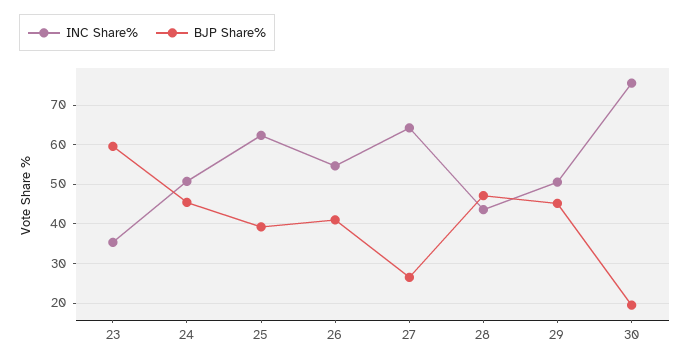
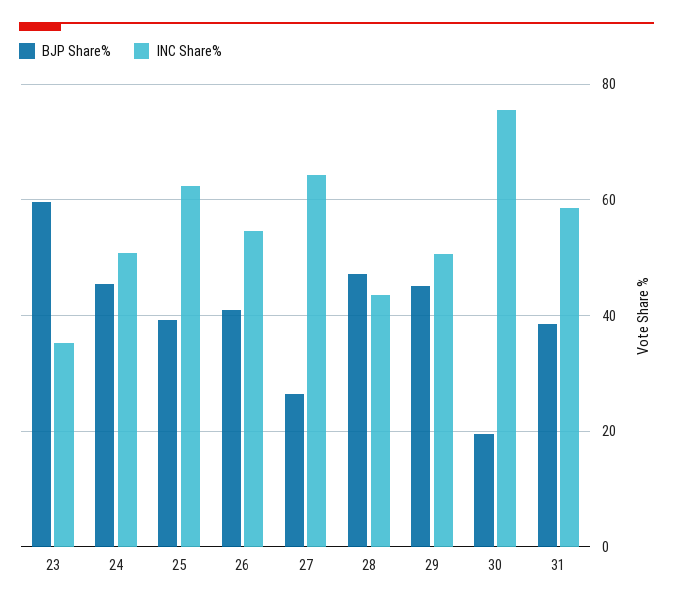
  {
    "INC Share%": {
      "23": 36,
      "24": 50,
      "25": 62,
      "26": 54,
      "27": 64,
      "28": 44,
      "29": 50,
-     "30": 76
+     "30": 76,
+     "31": 58
    },
    "BJP Share%": {
      "23": 60,
      "24": 46,
      "25": 40,
      "26": 40,
      "27": 26,
      "28": 48,
      "29": 46,
-     "30": 20
+     "30": 20,
+     "31": 38
    }
  }

